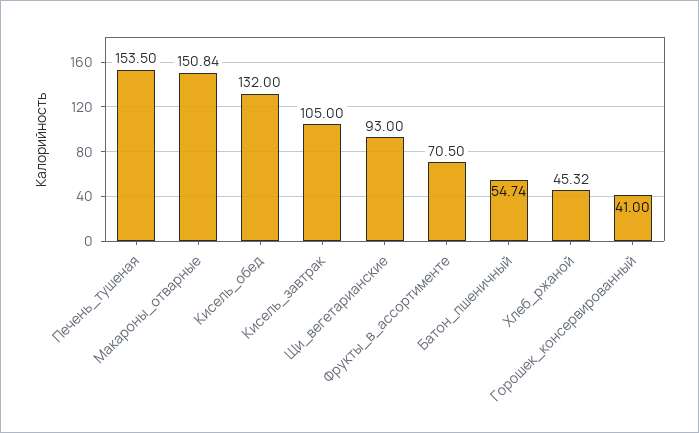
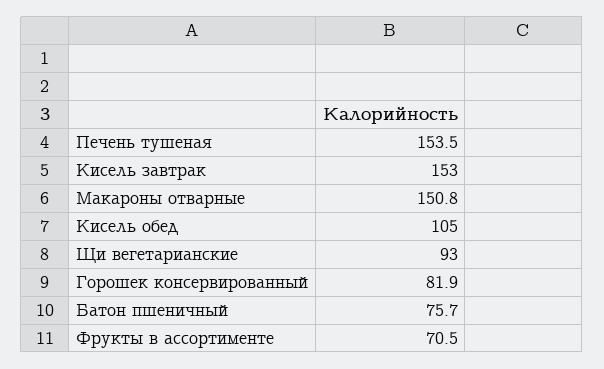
  {
    "Печень_тушеная": 153.5,
    "Макароны_отварные": 150.84,
-   "Кисель_обед": 132,
+   "Кисель_обед": 105,
-   "Кисель_завтрак": 105,
+   "Кисель_завтрак": 153,
    "Щи_вегетарианские": 93,
    "Фрукты_в_ассортименте": 70.5,
-   "Батон_пшеничный": 54.74,
+   "Батон_пшеничный": 75.7,
-   "Хлеб_ржаной": 45.32,
-   "Горошек_консервированный": 41
+   "Горошек_консервированный": 81.9
  }

